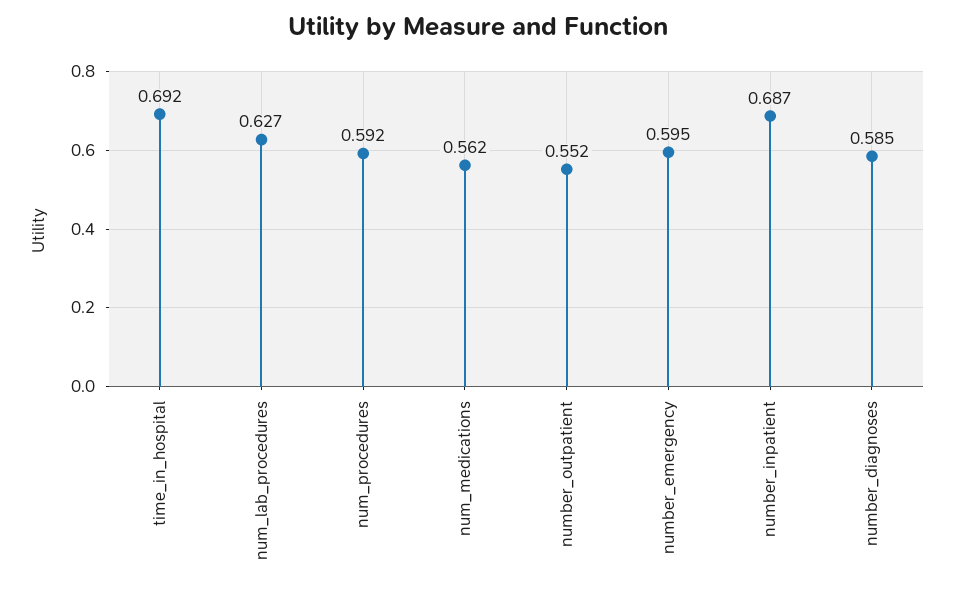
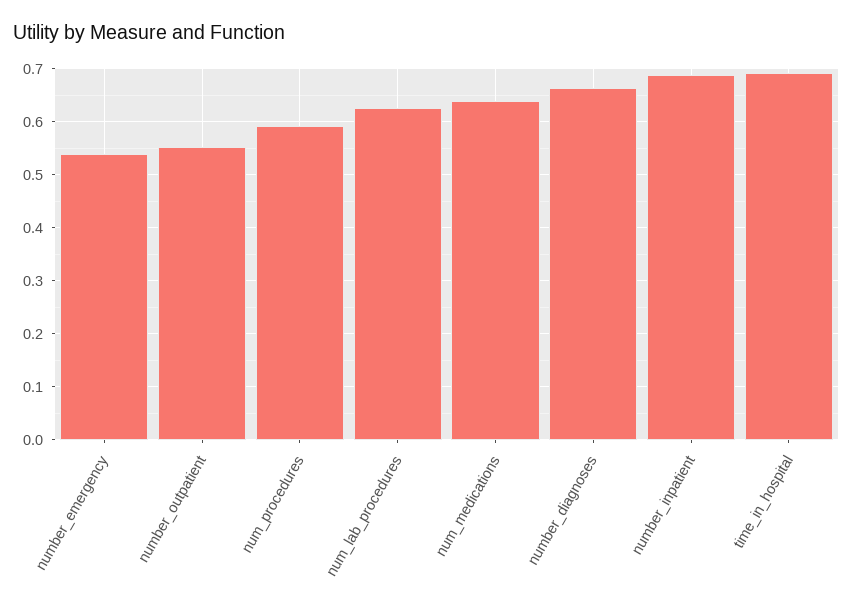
  {
    "time_in_hospital": 0.692,
    "num_lab_procedures": 0.627,
    "num_procedures": 0.592,
-   "num_medications": 0.562,
+   "num_medications": 0.64,
    "number_outpatient": 0.552,
-   "number_emergency": 0.595,
+   "number_emergency": 0.54,
    "number_inpatient": 0.687,
-   "number_diagnoses": 0.585
+   "number_diagnoses": 0.66
  }

